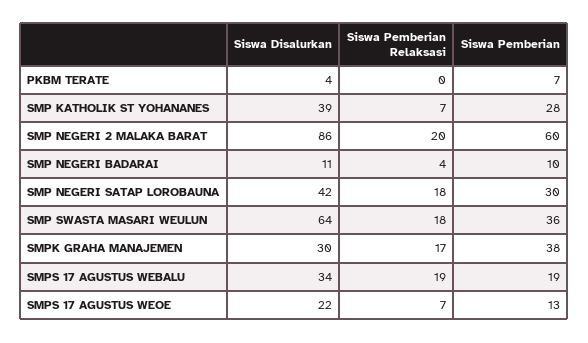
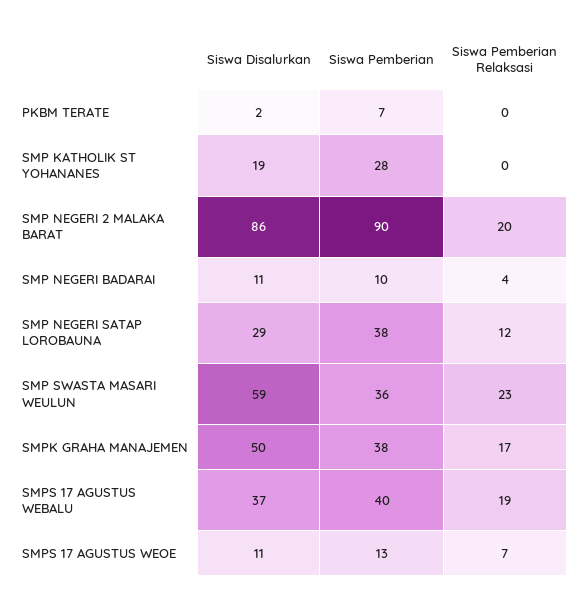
  {
    "Siswa Disalurkan": {
-     "PKBM TERATE": 4,
+     "PKBM TERATE": 2,
-     "SMP KATHOLIK ST YOHANANES": 39,
+     "SMP KATHOLIK ST YOHANANES": 19,
      "SMP NEGERI 2 MALAKA BARAT": 86,
      "SMP NEGERI BADARAI": 11,
-     "SMP NEGERI SATAP LOROBAUNA": 42,
+     "SMP NEGERI SATAP LOROBAUNA": 29,
-     "SMP SWASTA MASARI WEULUN": 64,
+     "SMP SWASTA MASARI WEULUN": 59,
-     "SMPK GRAHA MANAJEMEN": 30,
+     "SMPK GRAHA MANAJEMEN": 50,
-     "SMPS 17 AGUSTUS WEBALU": 34,
+     "SMPS 17 AGUSTUS WEBALU": 37,
-     "SMPS 17 AGUSTUS WEOE": 22
+     "SMPS 17 AGUSTUS WEOE": 11
    },
    "Siswa Pemberian Relaksasi": {
      "PKBM TERATE": 0,
-     "SMP KATHOLIK ST YOHANANES": 7,
+     "SMP KATHOLIK ST YOHANANES": 0,
      "SMP NEGERI 2 MALAKA BARAT": 20,
      "SMP NEGERI BADARAI": 4,
-     "SMP NEGERI SATAP LOROBAUNA": 18,
+     "SMP NEGERI SATAP LOROBAUNA": 12,
-     "SMP SWASTA MASARI WEULUN": 18,
+     "SMP SWASTA MASARI WEULUN": 23,
      "SMPK GRAHA MANAJEMEN": 17,
      "SMPS 17 AGUSTUS WEBALU": 19,
      "SMPS 17 AGUSTUS WEOE": 7
    },
    "Siswa Pemberian": {
      "PKBM TERATE": 7,
      "SMP KATHOLIK ST YOHANANES": 28,
-     "SMP NEGERI 2 MALAKA BARAT": 60,
+     "SMP NEGERI 2 MALAKA BARAT": 90,
      "SMP NEGERI BADARAI": 10,
-     "SMP NEGERI SATAP LOROBAUNA": 30,
+     "SMP NEGERI SATAP LOROBAUNA": 38,
      "SMP SWASTA MASARI WEULUN": 36,
      "SMPK GRAHA MANAJEMEN": 38,
-     "SMPS 17 AGUSTUS WEBALU": 19,
+     "SMPS 17 AGUSTUS WEBALU": 40,
      "SMPS 17 AGUSTUS WEOE": 13
    }
  }

